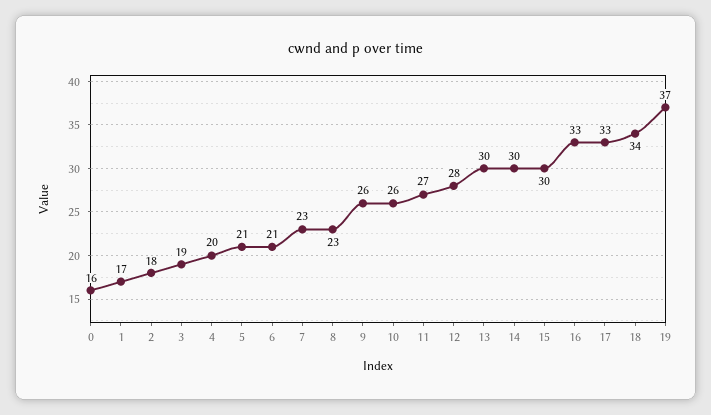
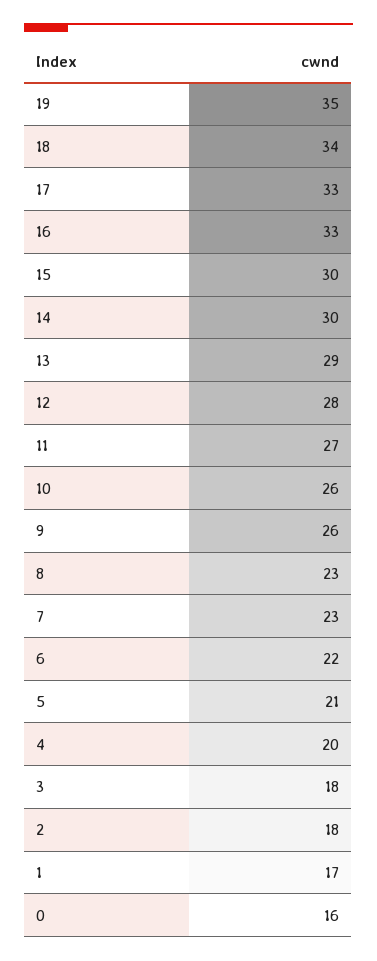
  {
    "0": 16,
    "1": 17,
    "2": 18,
-   "3": 19,
+   "3": 18,
    "4": 20,
    "5": 21,
-   "6": 21,
+   "6": 22,
    "7": 23,
    "8": 23,
    "9": 26,
    "10": 26,
    "11": 27,
    "12": 28,
-   "13": 30,
+   "13": 29,
    "14": 30,
    "15": 30,
    "16": 33,
    "17": 33,
    "18": 34,
-   "19": 37
+   "19": 35
  }

